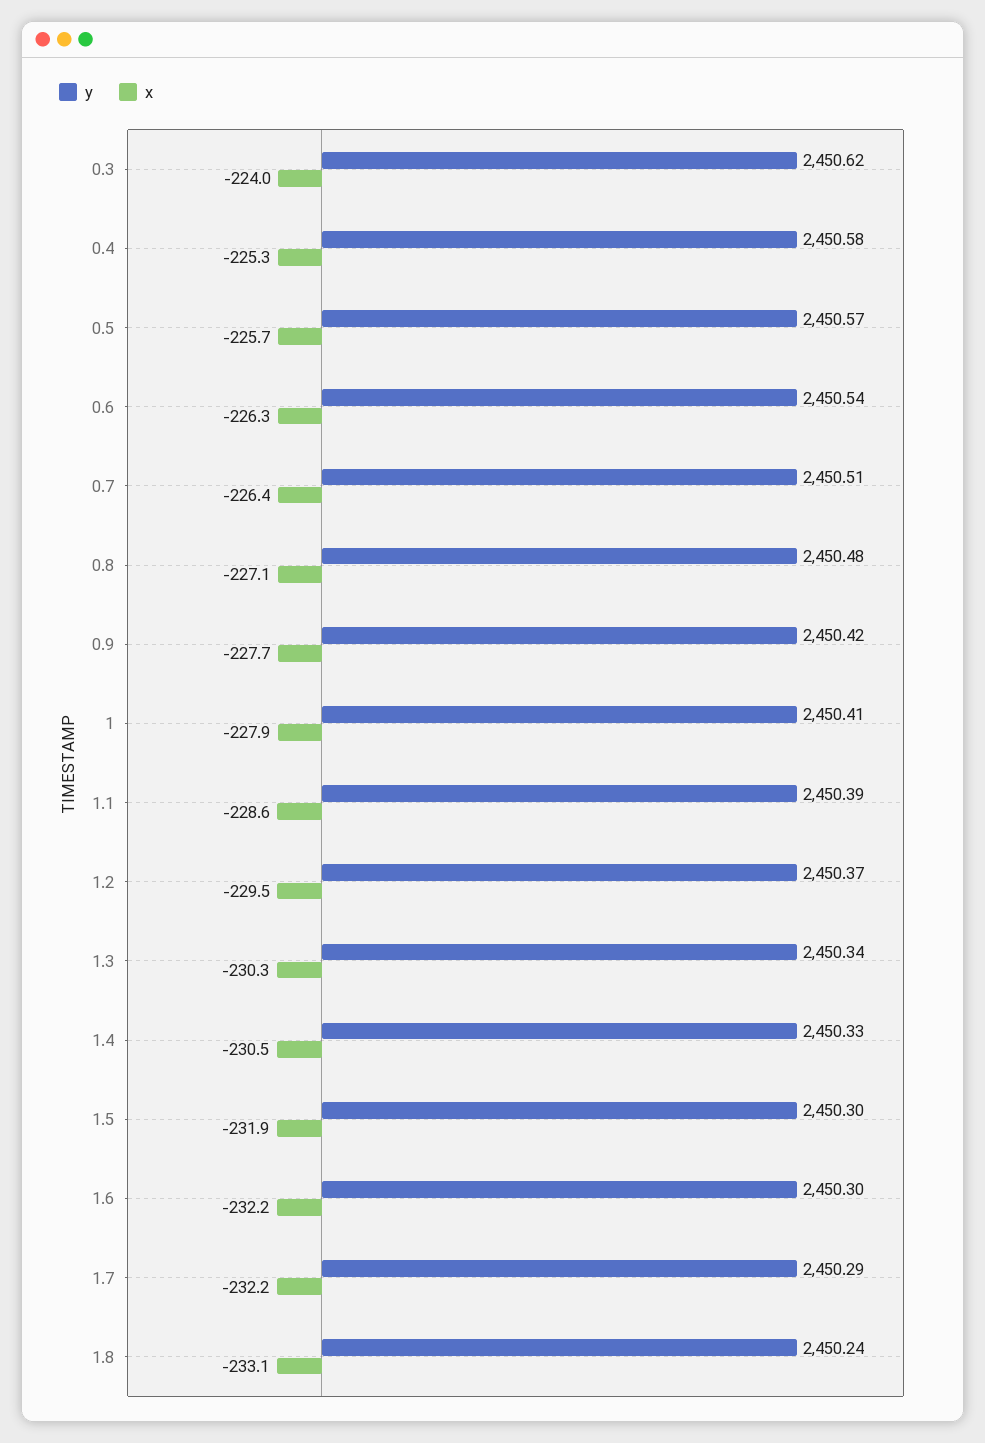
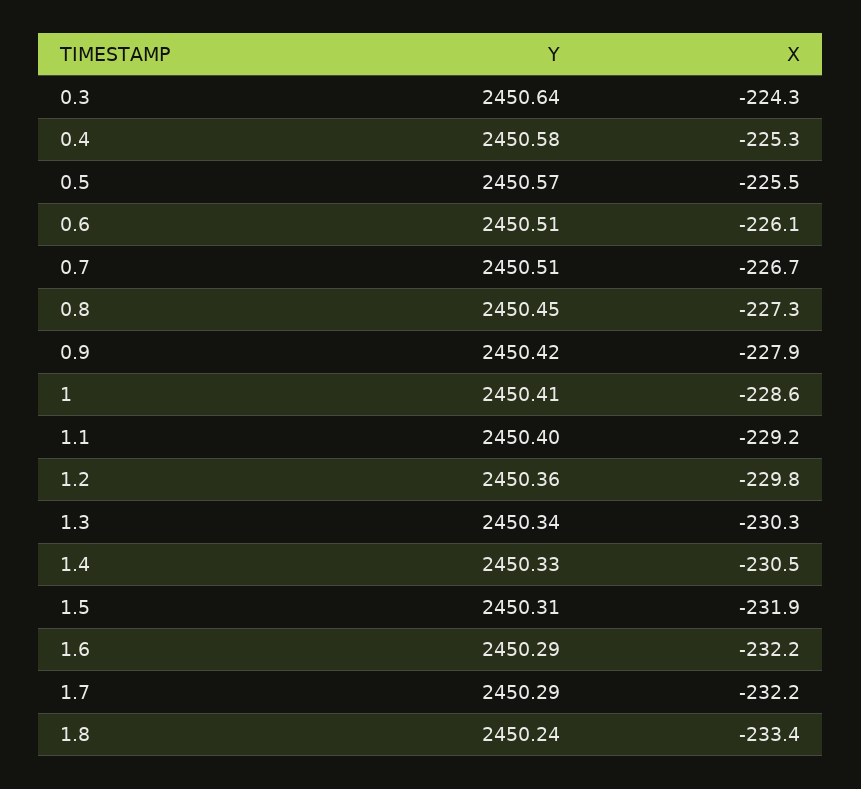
  {
    "y": {
-     "0.3": 2450.62,
+     "0.3": 2450.64,
      "0.4": 2450.58,
      "0.5": 2450.57,
-     "0.6": 2450.54,
+     "0.6": 2450.51,
      "0.7": 2450.51,
-     "0.8": 2450.48,
+     "0.8": 2450.45,
      "0.9": 2450.42,
      "1": 2450.41,
-     "1.1": 2450.39,
+     "1.1": 2450.4,
-     "1.2": 2450.37,
+     "1.2": 2450.36,
      "1.3": 2450.34,
      "1.4": 2450.33,
-     "1.5": 2450.3,
+     "1.5": 2450.31,
-     "1.6": 2450.3,
+     "1.6": 2450.29,
      "1.7": 2450.29,
      "1.8": 2450.24
    },
    "x": {
-     "0.3": -224,
+     "0.3": -224.3,
      "0.4": -225.3,
-     "0.5": -225.7,
+     "0.5": -225.5,
-     "0.6": -226.3,
+     "0.6": -226.1,
-     "0.7": -226.4,
+     "0.7": -226.7,
-     "0.8": -227.1,
+     "0.8": -227.3,
-     "0.9": -227.7,
+     "0.9": -227.9,
-     "1": -227.9,
+     "1": -228.6,
-     "1.1": -228.6,
+     "1.1": -229.2,
-     "1.2": -229.5,
+     "1.2": -229.8,
      "1.3": -230.3,
      "1.4": -230.5,
      "1.5": -231.9,
      "1.6": -232.2,
      "1.7": -232.2,
-     "1.8": -233.1
+     "1.8": -233.4
    }
  }

